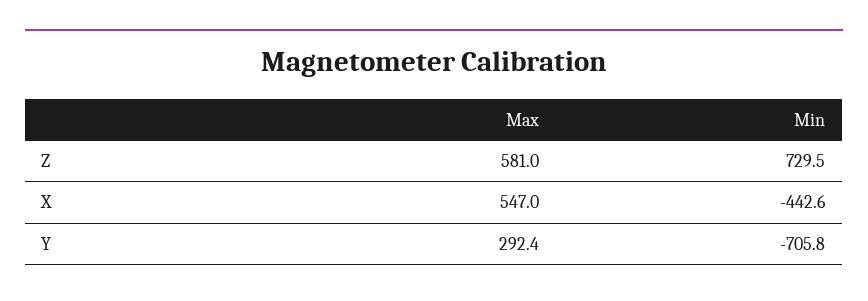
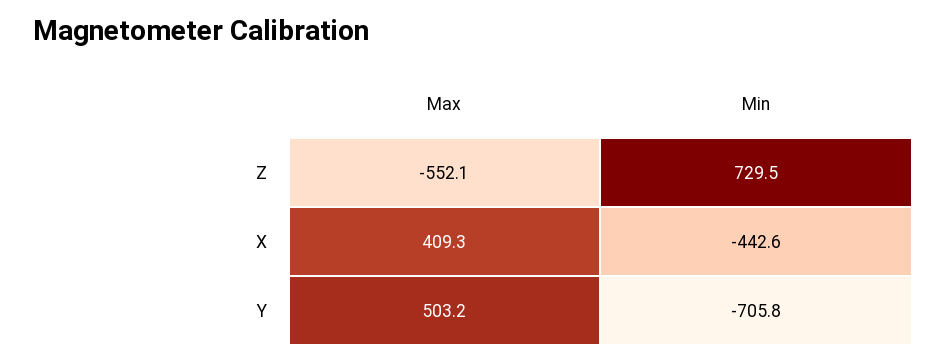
  {
    "Max": {
-     "Z": 581,
+     "Z": -552.1,
-     "X": 547,
+     "X": 409.3,
-     "Y": 292.4
+     "Y": 503.2
    },
    "Min": {
      "Z": 729.5,
      "X": -442.6,
      "Y": -705.8
    }
  }

